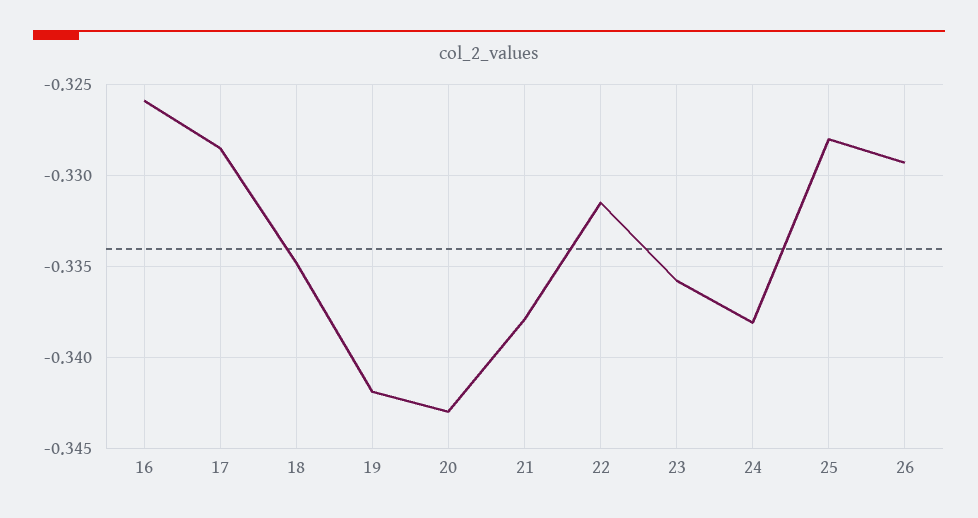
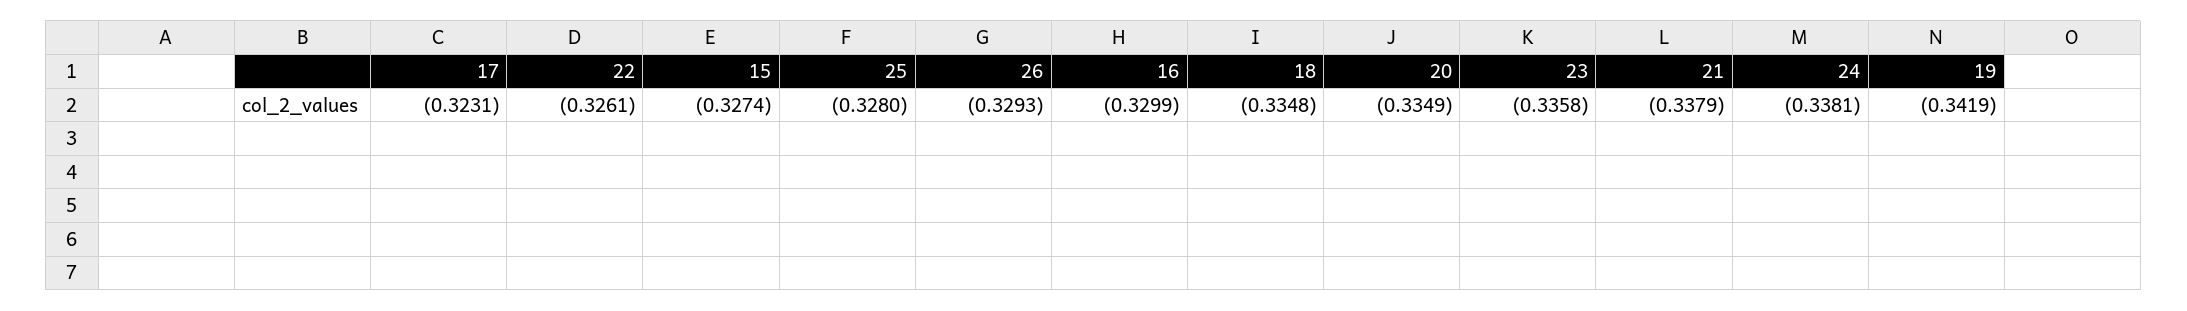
  {
-   "16": -0.326,
+   "16": -0.3299,
-   "17": -0.3285,
+   "17": -0.3231,
    "18": -0.3348,
    "19": -0.3419,
-   "20": -0.343,
+   "20": -0.3349,
    "21": -0.3379,
-   "22": -0.3315,
+   "22": -0.3261,
    "23": -0.3358,
    "24": -0.3381,
    "25": -0.328,
-   "26": -0.3293
+   "26": -0.3293,
+   "15": -0.3274
  }

